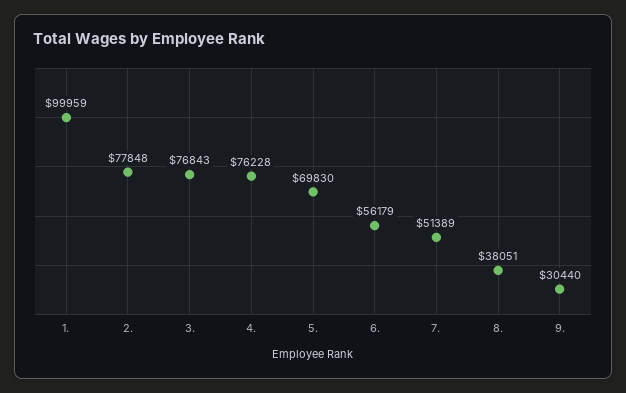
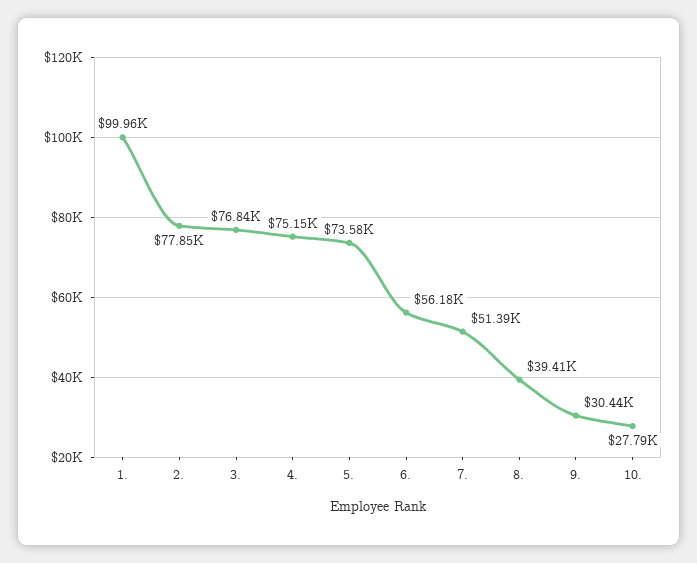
  {
    "1.": 99959,
    "2.": 77848,
    "3.": 76843,
-   "4.": 76228,
+   "4.": 75150,
-   "5.": 69830,
+   "5.": 73580,
    "6.": 56179,
    "7.": 51389,
-   "8.": 38051,
+   "8.": 39410,
-   "9.": 30440
+   "9.": 30440,
+   "10.": 27790
  }

